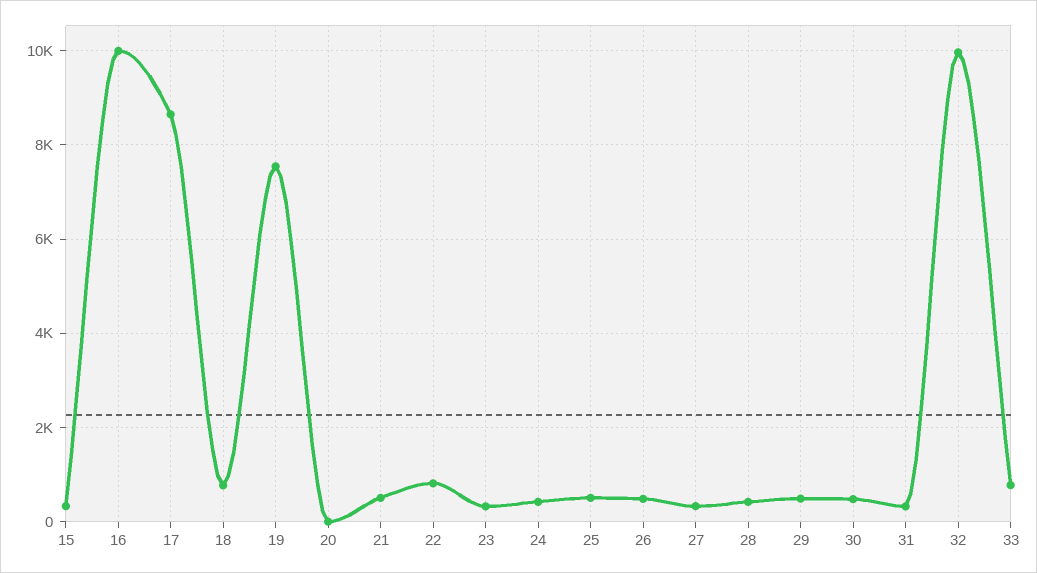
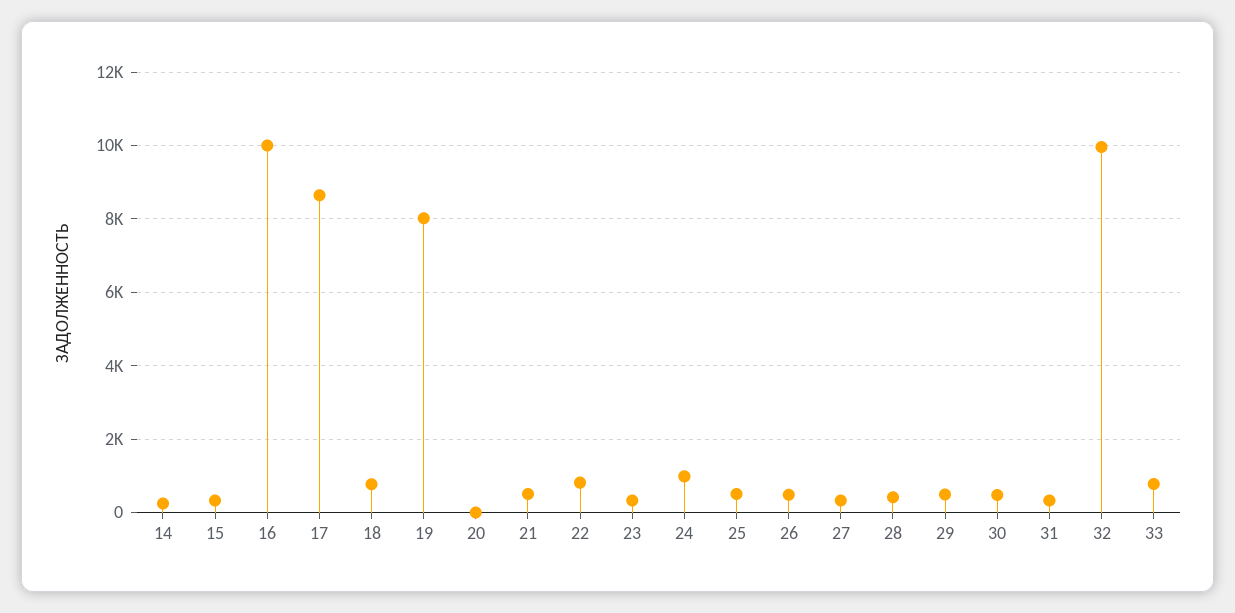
  {
    "15": 400,
    "16": 10000,
    "17": 8600,
    "18": 800,
-   "19": 7600,
+   "19": 8000,
    "20": 0,
    "21": 600,
    "22": 800,
    "23": 400,
-   "24": 400,
+   "24": 1000,
    "25": 600,
    "26": 400,
    "27": 400,
    "28": 400,
    "29": 400,
    "30": 400,
    "31": 400,
    "32": 10000,
-   "33": 800
+   "33": 800,
+   "14": 200
  }

